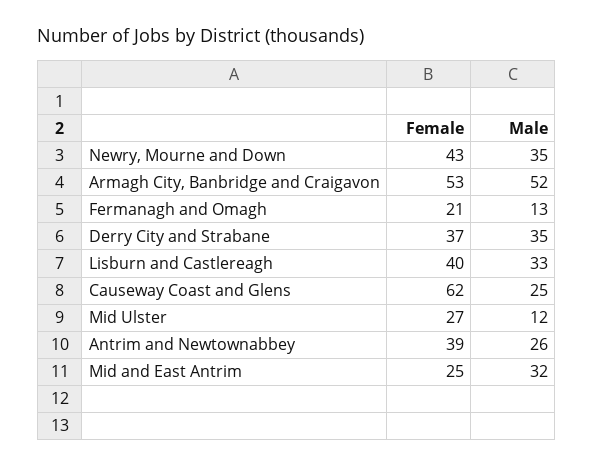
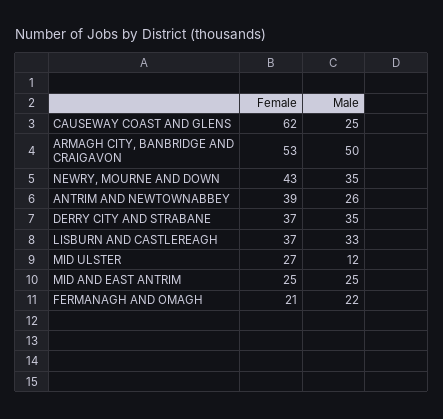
  {
    "Female": {
      "Newry, Mourne and Down": 43,
      "Armagh City, Banbridge and Craigavon": 53,
      "Fermanagh and Omagh": 21,
      "Derry City and Strabane": 37,
-     "Lisburn and Castlereagh": 40,
+     "Lisburn and Castlereagh": 37,
      "Causeway Coast and Glens": 62,
      "Mid Ulster": 27,
      "Antrim and Newtownabbey": 39,
      "Mid and East Antrim": 25
    },
    "Male": {
      "Newry, Mourne and Down": 35,
-     "Armagh City, Banbridge and Craigavon": 52,
+     "Armagh City, Banbridge and Craigavon": 50,
-     "Fermanagh and Omagh": 13,
+     "Fermanagh and Omagh": 22,
      "Derry City and Strabane": 35,
      "Lisburn and Castlereagh": 33,
      "Causeway Coast and Glens": 25,
      "Mid Ulster": 12,
      "Antrim and Newtownabbey": 26,
-     "Mid and East Antrim": 32
+     "Mid and East Antrim": 25
    }
  }

